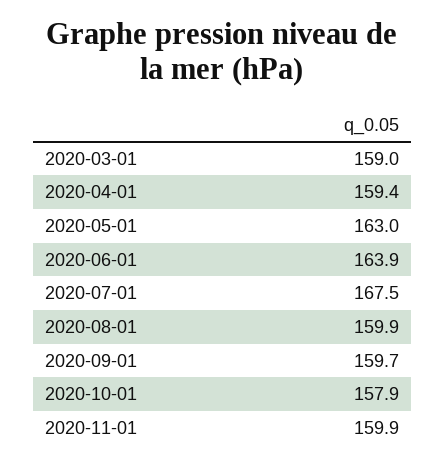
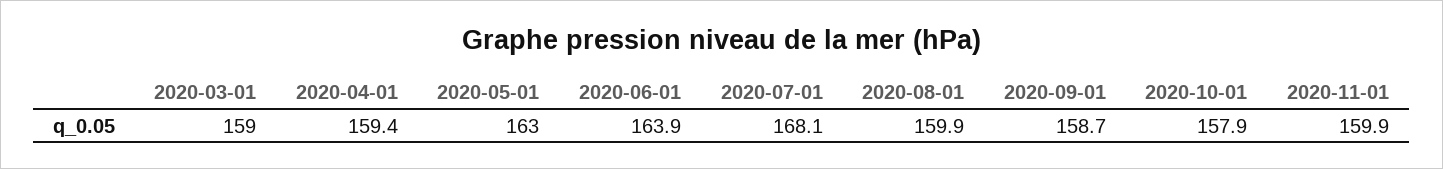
  {
    "2020-03-01": 159,
    "2020-04-01": 159.4,
    "2020-05-01": 163,
    "2020-06-01": 163.9,
-   "2020-07-01": 167.5,
+   "2020-07-01": 168.1,
    "2020-08-01": 159.9,
-   "2020-09-01": 159.7,
+   "2020-09-01": 158.7,
    "2020-10-01": 157.9,
    "2020-11-01": 159.9
  }

